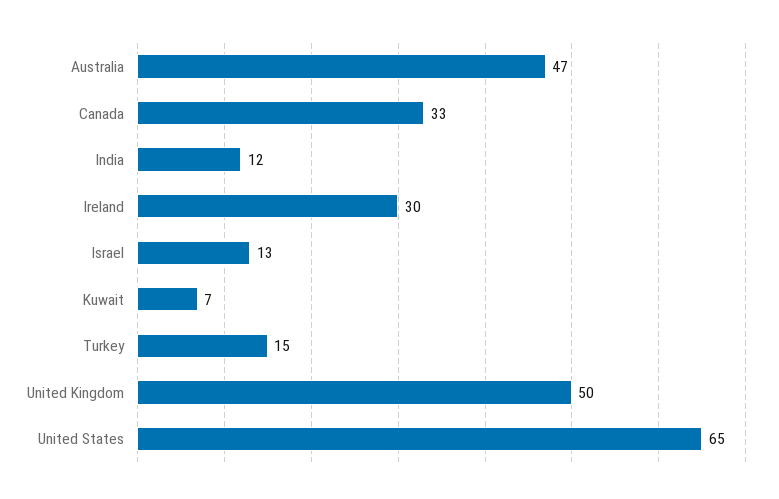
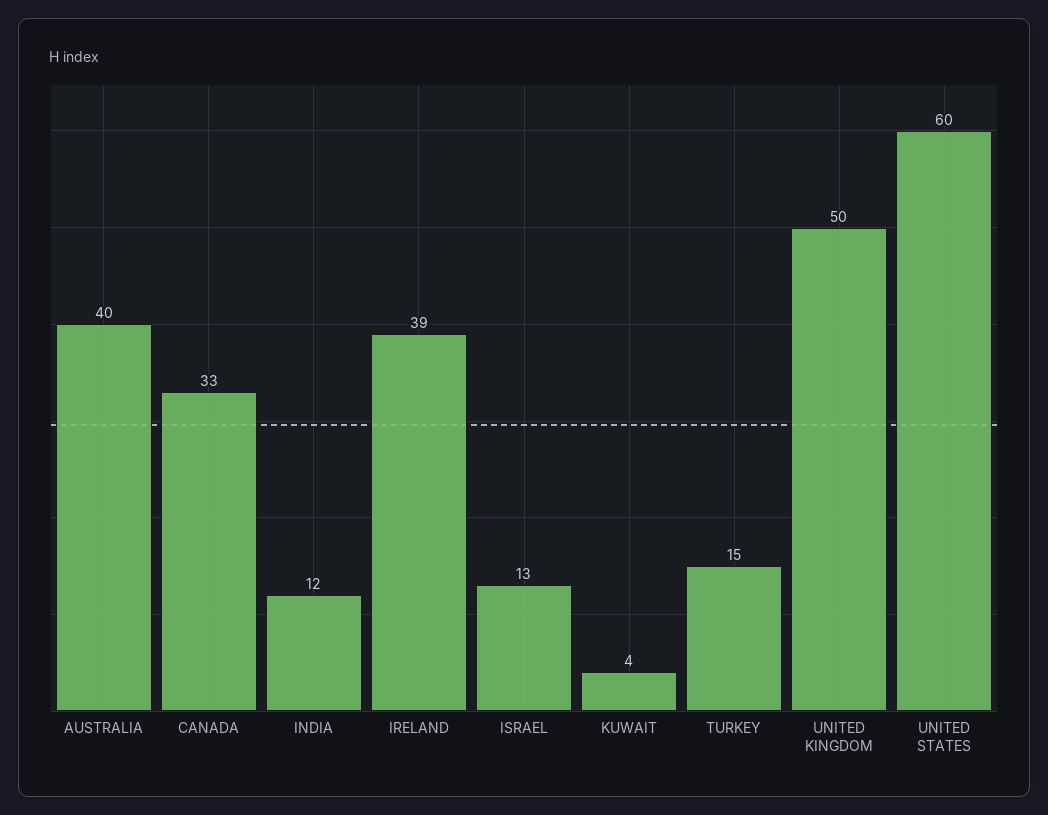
  {
-   "Australia": 47,
+   "Australia": 40,
    "Canada": 33,
    "India": 12,
-   "Ireland": 30,
+   "Ireland": 39,
    "Israel": 13,
-   "Kuwait": 7,
+   "Kuwait": 4,
    "Turkey": 15,
    "United Kingdom": 50,
-   "United States": 65
+   "United States": 60
  }

